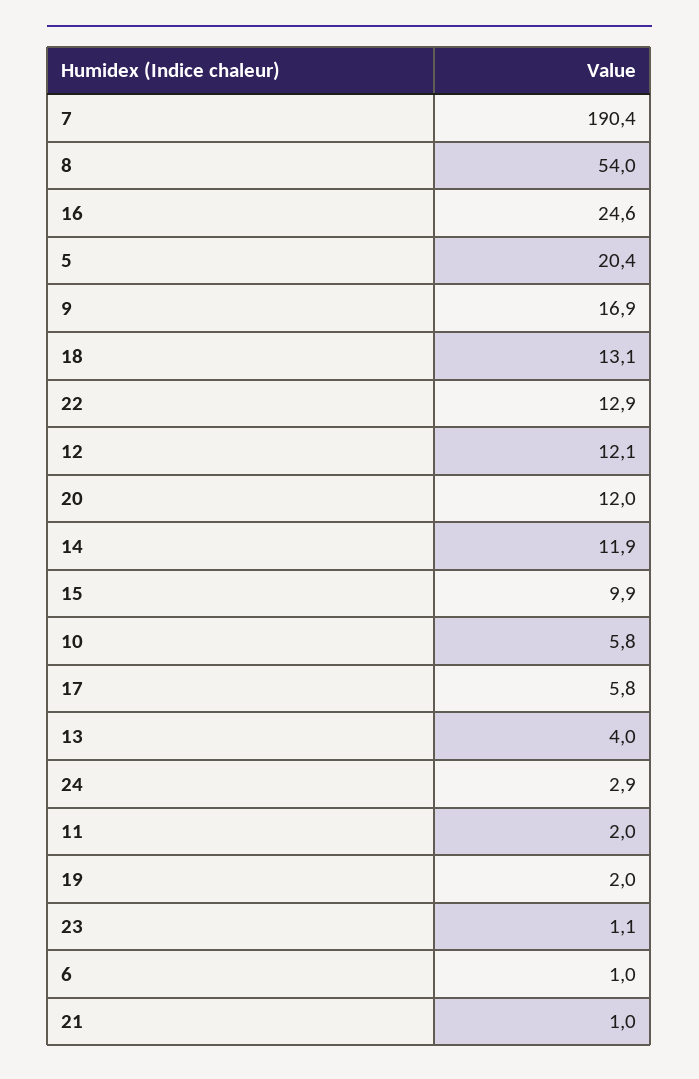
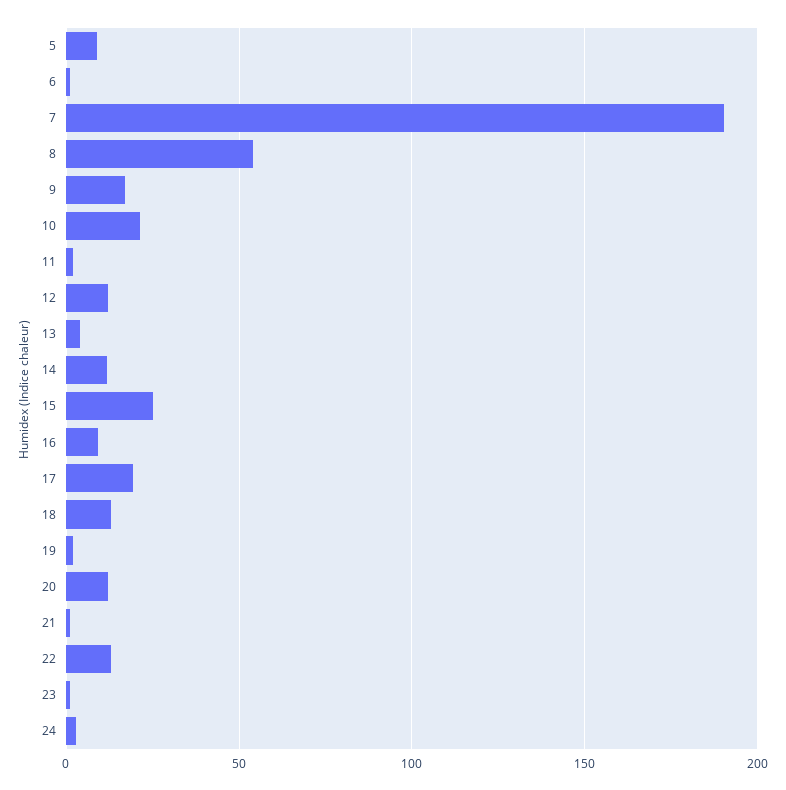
  {
    "7": 190.4,
    "8": 54,
-   "16": 24.6,
+   "16": 10,
-   "5": 20.4,
+   "5": 10,
    "9": 16.9,
    "18": 13.1,
    "22": 12.9,
    "12": 12.1,
    "20": 12,
    "14": 11.9,
-   "15": 9.9,
+   "15": 25,
-   "10": 5.8,
+   "10": 20,
-   "17": 5.8,
+   "17": 20,
    "13": 4,
    "24": 2.9,
    "11": 2,
    "19": 2,
    "23": 1.1,
    "6": 1,
    "21": 1
  }

